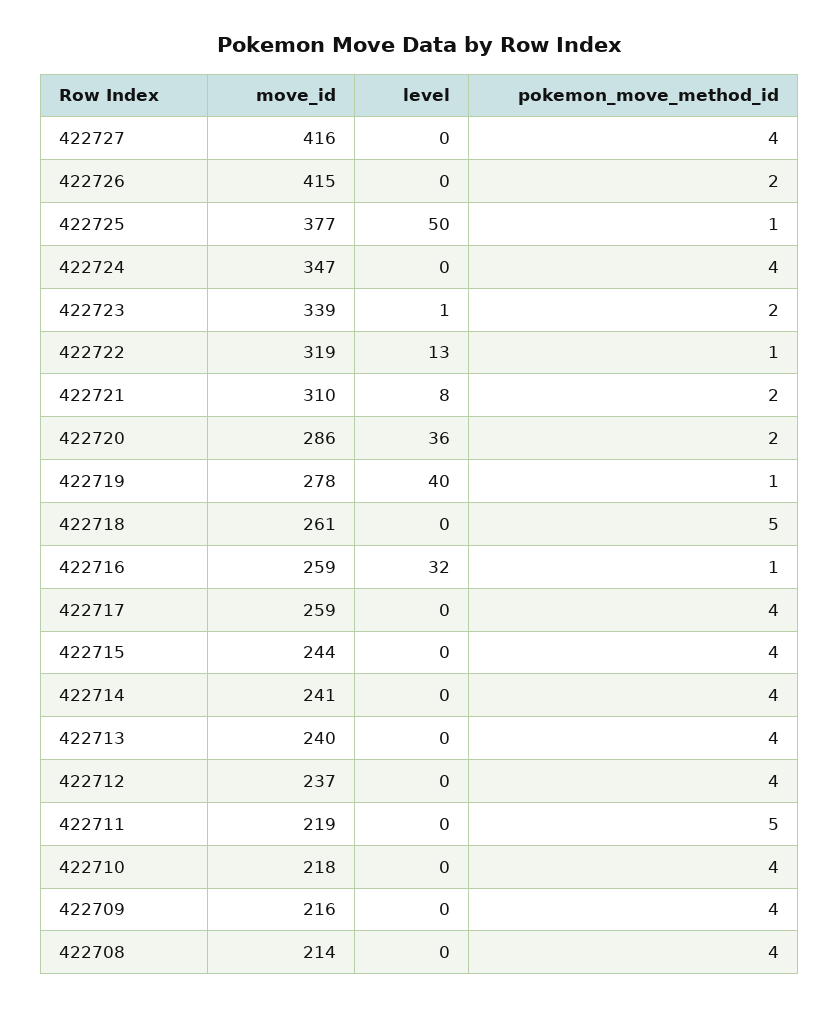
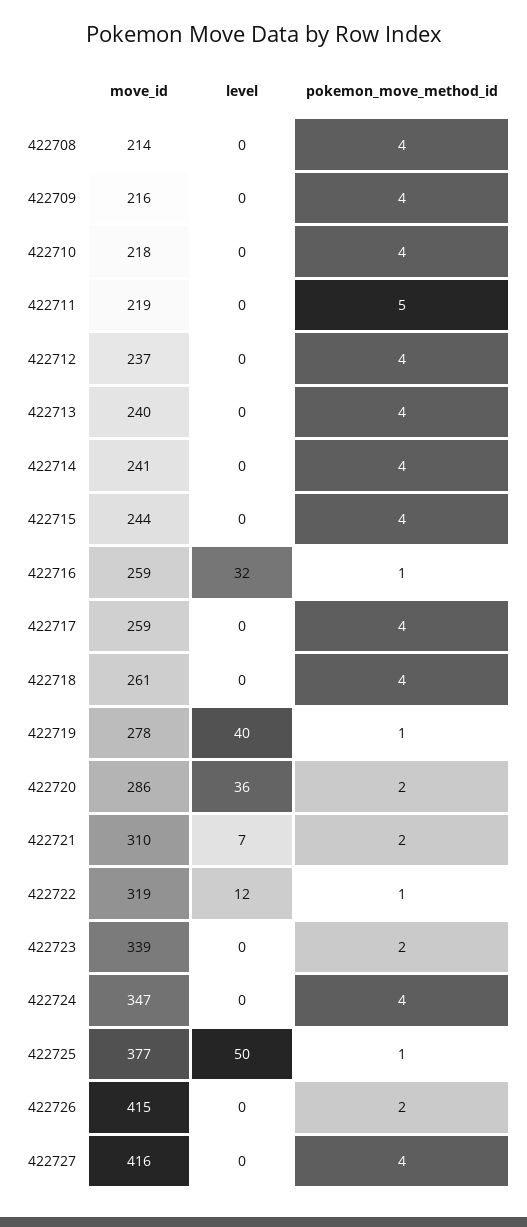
  {
    "move_id": {
      "422727": 416,
      "422726": 415,
      "422725": 377,
      "422724": 347,
      "422723": 339,
      "422722": 319,
      "422721": 310,
      "422720": 286,
      "422719": 278,
      "422718": 261,
      "422716": 259,
      "422717": 259,
      "422715": 244,
      "422714": 241,
      "422713": 240,
      "422712": 237,
      "422711": 219,
      "422710": 218,
      "422709": 216,
      "422708": 214
    },
    "level": {
      "422727": 0,
      "422726": 0,
      "422725": 50,
      "422724": 0,
-     "422723": 1,
+     "422723": 0,
-     "422722": 13,
+     "422722": 12,
-     "422721": 8,
+     "422721": 7,
      "422720": 36,
      "422719": 40,
      "422718": 0,
      "422716": 32,
      "422717": 0,
      "422715": 0,
      "422714": 0,
      "422713": 0,
      "422712": 0,
      "422711": 0,
      "422710": 0,
      "422709": 0,
      "422708": 0
    },
    "pokemon_move_method_id": {
      "422727": 4,
      "422726": 2,
      "422725": 1,
      "422724": 4,
      "422723": 2,
      "422722": 1,
      "422721": 2,
      "422720": 2,
      "422719": 1,
-     "422718": 5,
+     "422718": 4,
      "422716": 1,
      "422717": 4,
      "422715": 4,
      "422714": 4,
      "422713": 4,
      "422712": 4,
      "422711": 5,
      "422710": 4,
      "422709": 4,
      "422708": 4
    }
  }

